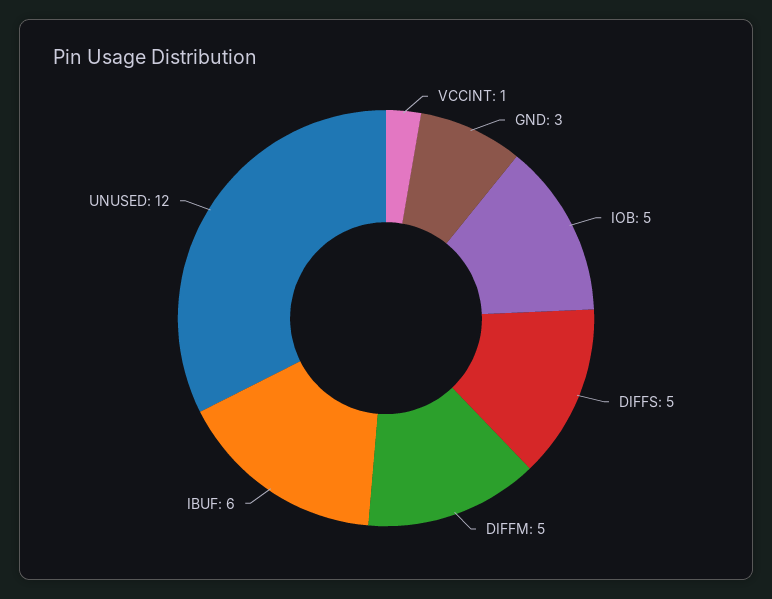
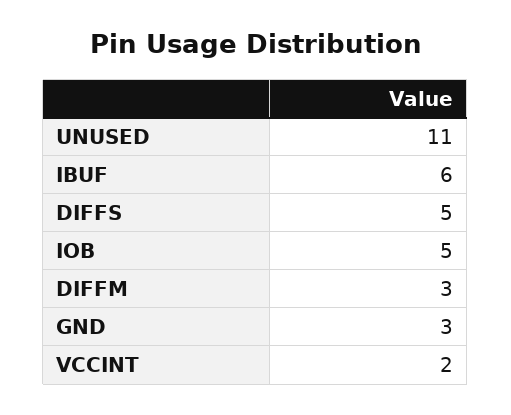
  {
-   "VCCINT": 1,
+   "VCCINT": 2,
    "GND": 3,
    "IOB": 5,
    "DIFFS": 5,
-   "DIFFM": 5,
+   "DIFFM": 3,
    "IBUF": 6,
-   "UNUSED": 12
+   "UNUSED": 11
  }

